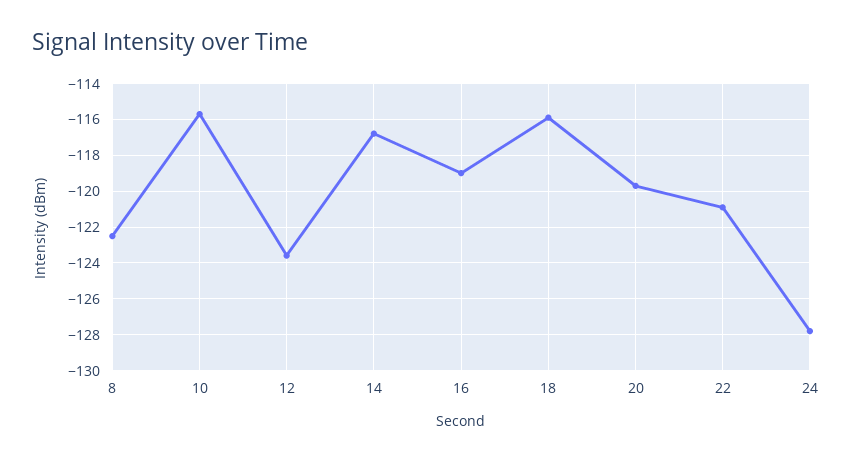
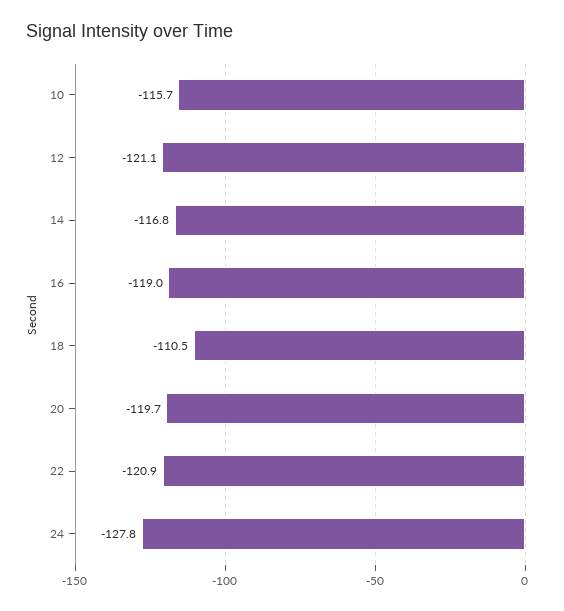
  {
-   "8": -122.5,
    "10": -115.7,
-   "12": -123.5,
+   "12": -121.1,
    "14": -116.8,
    "16": -119,
-   "18": -116,
+   "18": -110.5,
    "20": -119.7,
    "22": -120.9,
    "24": -127.8
  }

